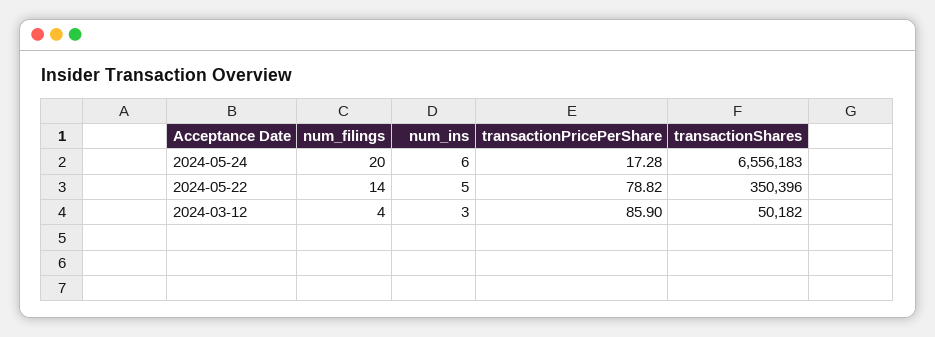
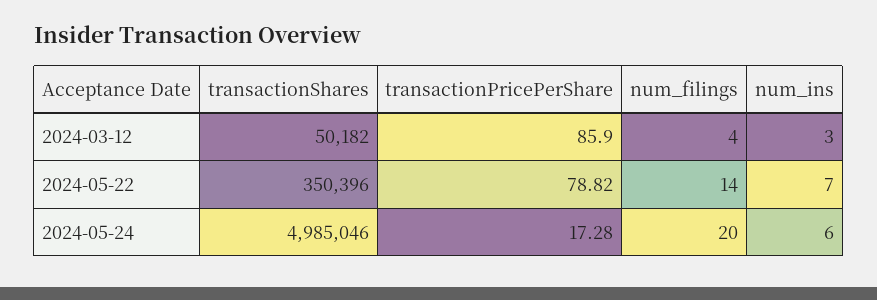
  {
    "num_filings": {
      "2024-05-24": 20,
      "2024-05-22": 14,
      "2024-03-12": 4
    },
    "num_ins": {
      "2024-05-24": 6,
-     "2024-05-22": 5,
+     "2024-05-22": 7,
      "2024-03-12": 3
    },
    "transactionPricePerShare": {
      "2024-05-24": 17.28,
      "2024-05-22": 78.82,
      "2024-03-12": 85.9
    },
    "transactionShares": {
-     "2024-05-24": 6556183,
+     "2024-05-24": 4985046,
      "2024-05-22": 350396,
      "2024-03-12": 50182
    }
  }

